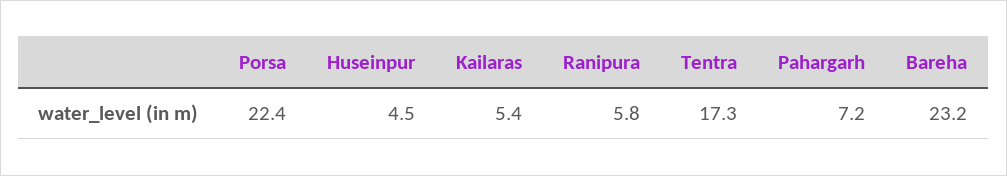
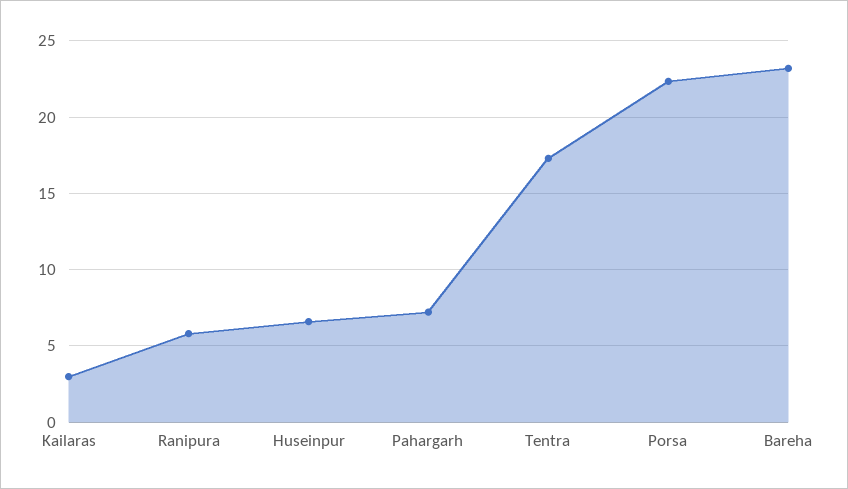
  {
    "Porsa": 22.4,
-   "Huseinpur": 4.5,
+   "Huseinpur": 6.5,
-   "Kailaras": 5.4,
+   "Kailaras": 3,
    "Ranipura": 5.8,
    "Tentra": 17.3,
    "Pahargarh": 7.2,
    "Bareha": 23.2
  }

